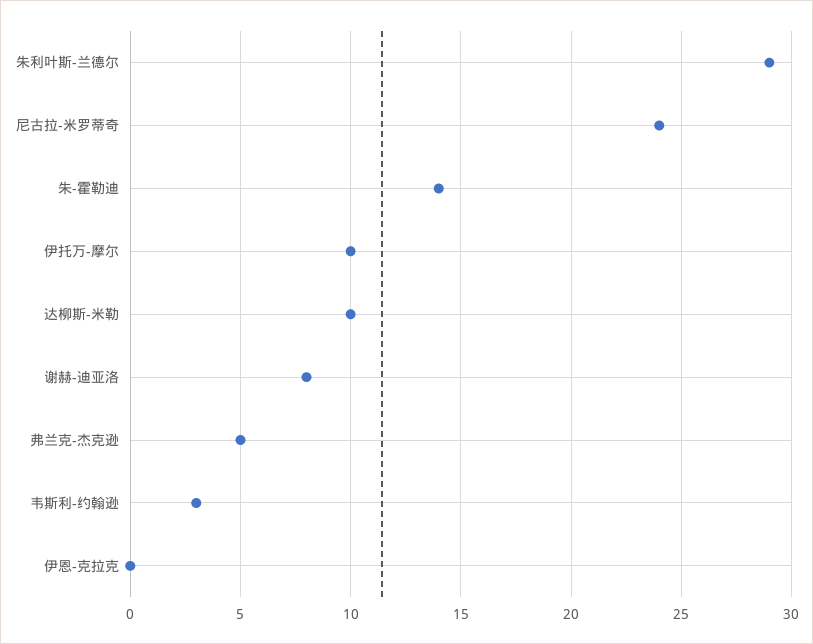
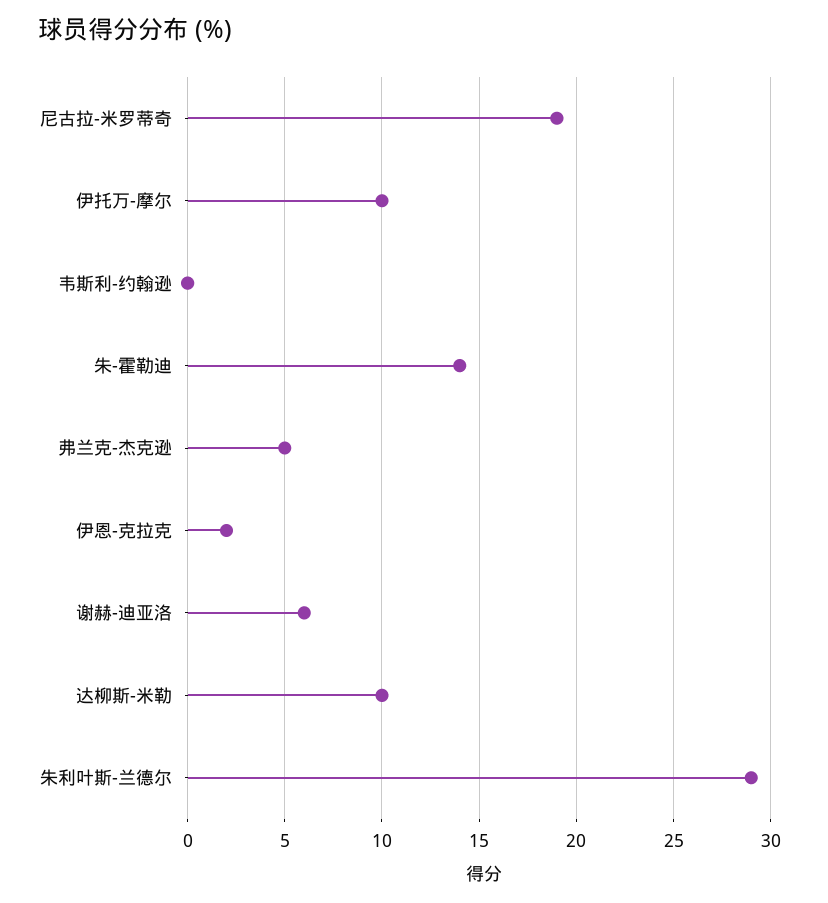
  {
    "朱利叶斯-兰德尔": 29,
-   "尼古拉-米罗蒂奇": 24,
+   "尼古拉-米罗蒂奇": 19,
    "朱-霍勒迪": 14,
    "伊托万-摩尔": 10,
    "达柳斯-米勒": 10,
-   "谢赫-迪亚洛": 8,
+   "谢赫-迪亚洛": 6,
    "弗兰克-杰克逊": 5,
-   "韦斯利-约翰逊": 3,
+   "韦斯利-约翰逊": 0,
-   "伊恩-克拉克": 0
+   "伊恩-克拉克": 2
  }

